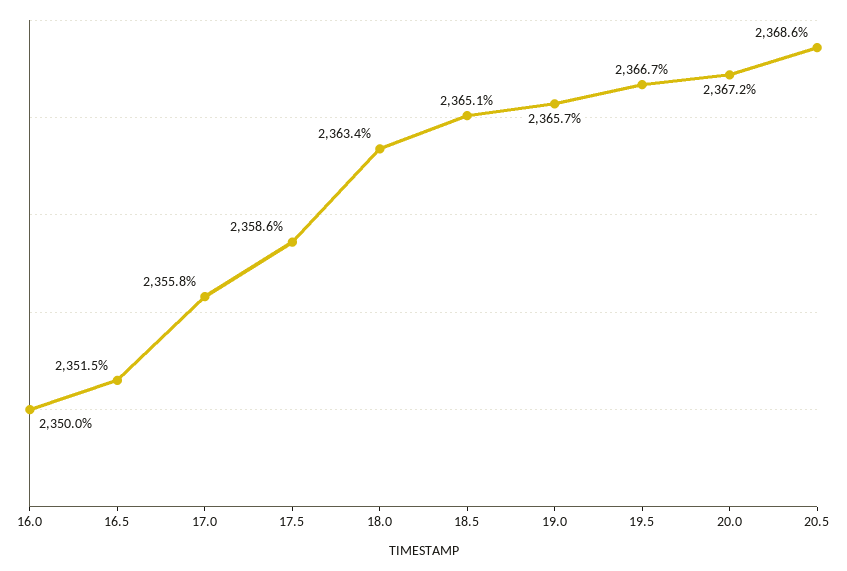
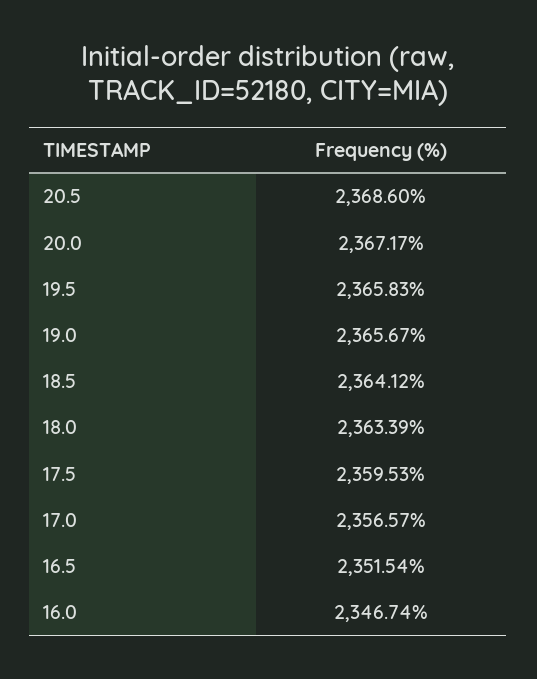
  {
-   "16.0": 2350,
+   "16.0": 2346.74,
    "16.5": 2351.54,
-   "17.0": 2355.8,
+   "17.0": 2356.57,
-   "17.5": 2358.6,
+   "17.5": 2359.53,
    "18.0": 2363.39,
-   "18.5": 2365.1,
+   "18.5": 2364.12,
    "19.0": 2365.67,
-   "19.5": 2366.7,
+   "19.5": 2365.83,
    "20.0": 2367.17,
    "20.5": 2368.6
  }

